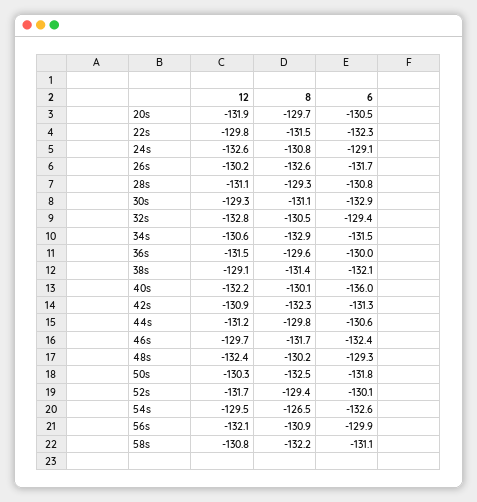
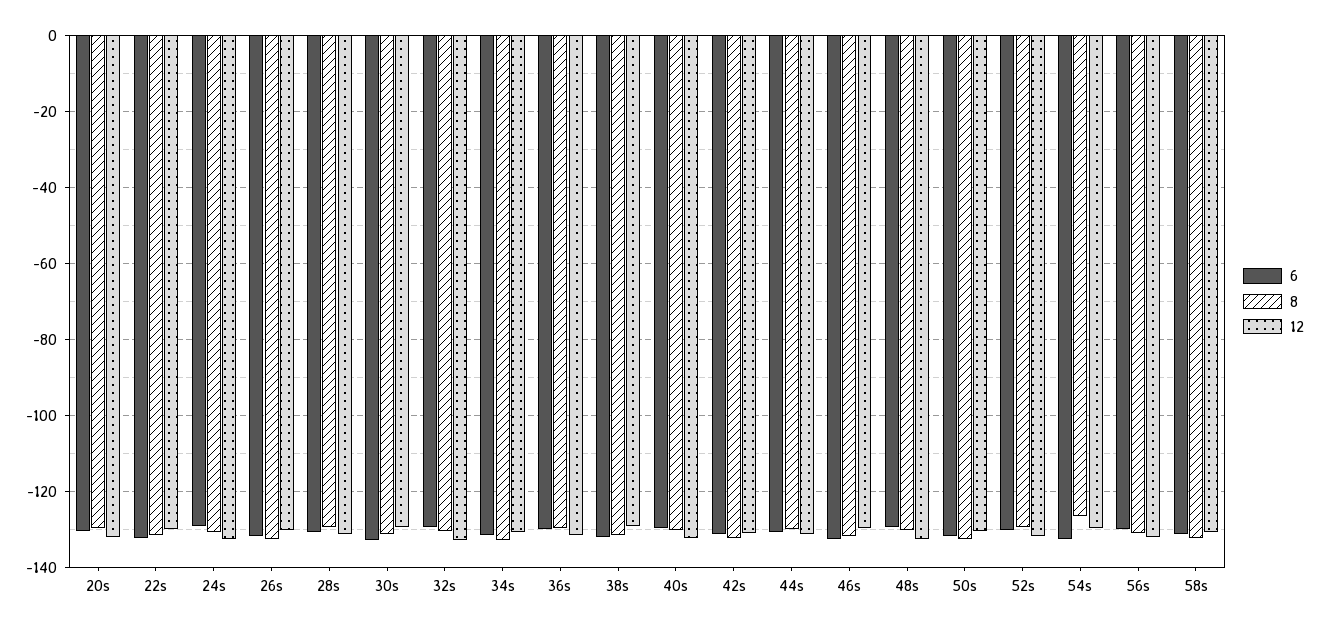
  {
    "12": {
      "20s": -131.9,
      "22s": -129.8,
      "24s": -132.6,
      "26s": -130.2,
      "28s": -131.1,
      "30s": -129.3,
      "32s": -132.8,
      "34s": -130.6,
      "36s": -131.5,
      "38s": -129.1,
      "40s": -132.2,
      "42s": -130.9,
      "44s": -131.2,
      "46s": -129.7,
      "48s": -132.4,
      "50s": -130.3,
      "52s": -131.7,
      "54s": -129.5,
      "56s": -132.1,
      "58s": -130.8
    },
    "8": {
      "20s": -129.7,
      "22s": -131.5,
      "24s": -130.8,
      "26s": -132.6,
      "28s": -129.3,
      "30s": -131.1,
      "32s": -130.5,
      "34s": -132.9,
      "36s": -129.6,
      "38s": -131.4,
      "40s": -130.1,
      "42s": -132.3,
      "44s": -129.8,
      "46s": -131.7,
      "48s": -130.2,
      "50s": -132.5,
      "52s": -129.4,
      "54s": -126.5,
      "56s": -130.9,
      "58s": -132.2
    },
    "6": {
      "20s": -130.5,
      "22s": -132.3,
      "24s": -129.1,
      "26s": -131.7,
      "28s": -130.8,
      "30s": -132.9,
      "32s": -129.4,
      "34s": -131.5,
      "36s": -130,
      "38s": -132.1,
-     "40s": -136,
+     "40s": -130,
      "42s": -131.3,
      "44s": -130.6,
      "46s": -132.4,
      "48s": -129.3,
      "50s": -131.8,
      "52s": -130.1,
      "54s": -132.6,
      "56s": -129.9,
      "58s": -131.1
    }
  }

